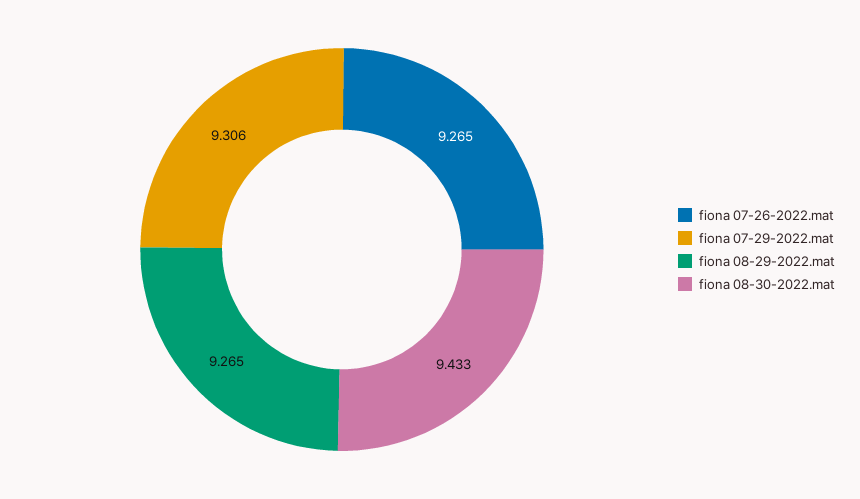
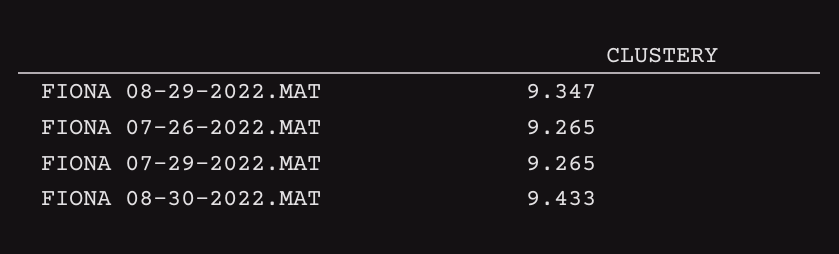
  {
    "fiona 07-26-2022.mat": 9.265,
-   "fiona 07-29-2022.mat": 9.306,
+   "fiona 07-29-2022.mat": 9.265,
-   "fiona 08-29-2022.mat": 9.265,
+   "fiona 08-29-2022.mat": 9.347,
    "fiona 08-30-2022.mat": 9.433
  }

